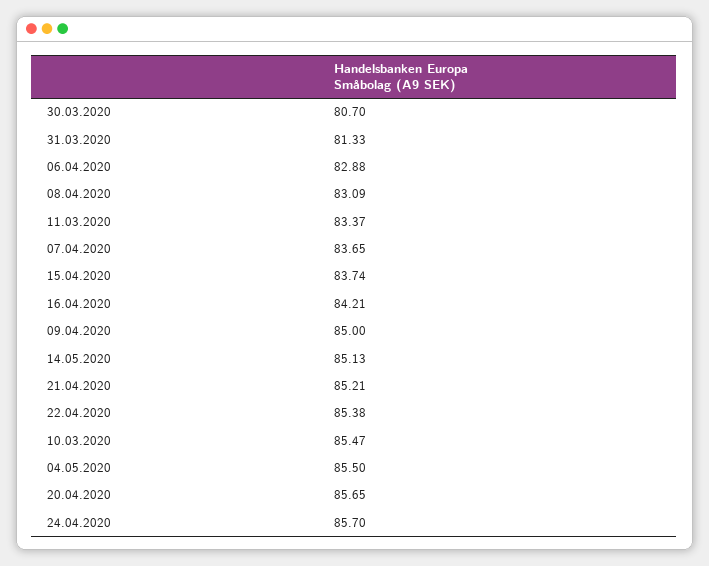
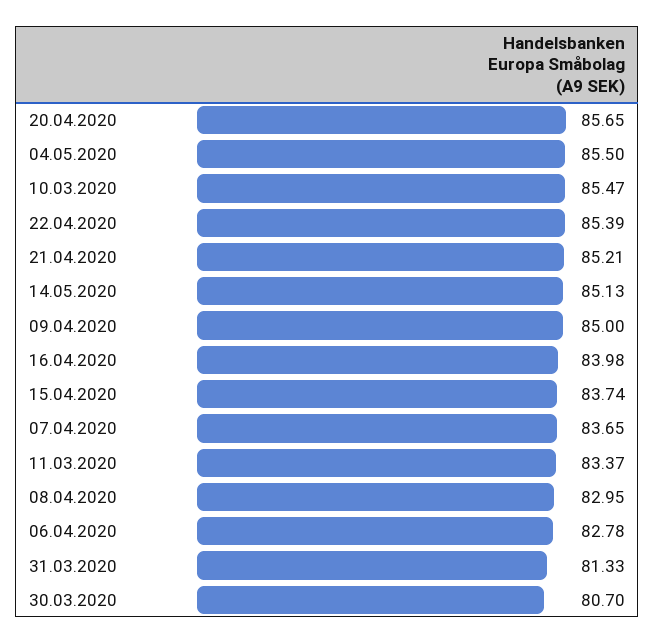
  {
    "30.03.2020": 80.7,
    "31.03.2020": 81.33,
-   "06.04.2020": 82.88,
+   "06.04.2020": 82.78,
-   "08.04.2020": 83.09,
+   "08.04.2020": 82.95,
    "11.03.2020": 83.37,
    "07.04.2020": 83.65,
    "15.04.2020": 83.74,
-   "16.04.2020": 84.21,
+   "16.04.2020": 83.98,
    "09.04.2020": 85,
    "14.05.2020": 85.13,
    "21.04.2020": 85.21,
-   "22.04.2020": 85.38,
+   "22.04.2020": 85.39,
    "10.03.2020": 85.47,
    "04.05.2020": 85.5,
-   "20.04.2020": 85.65,
+   "20.04.2020": 85.65
-   "24.04.2020": 85.7
  }

